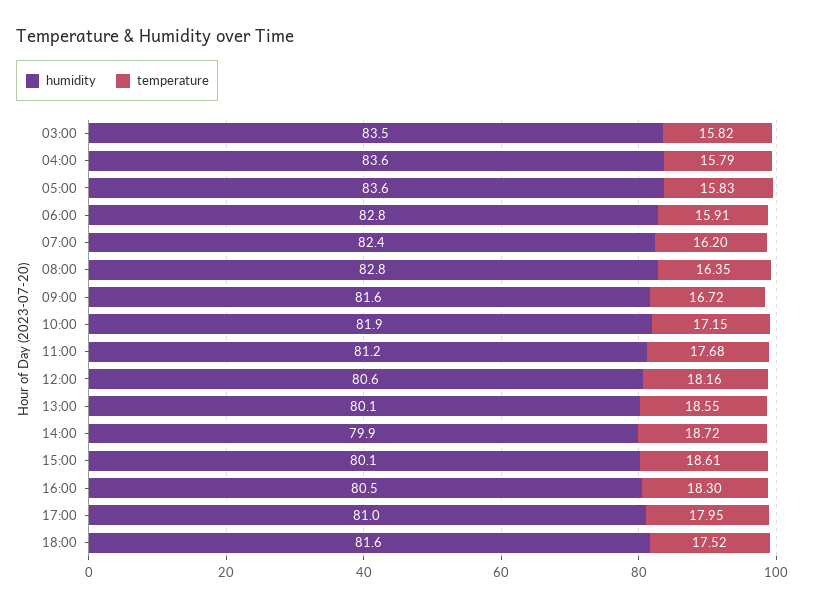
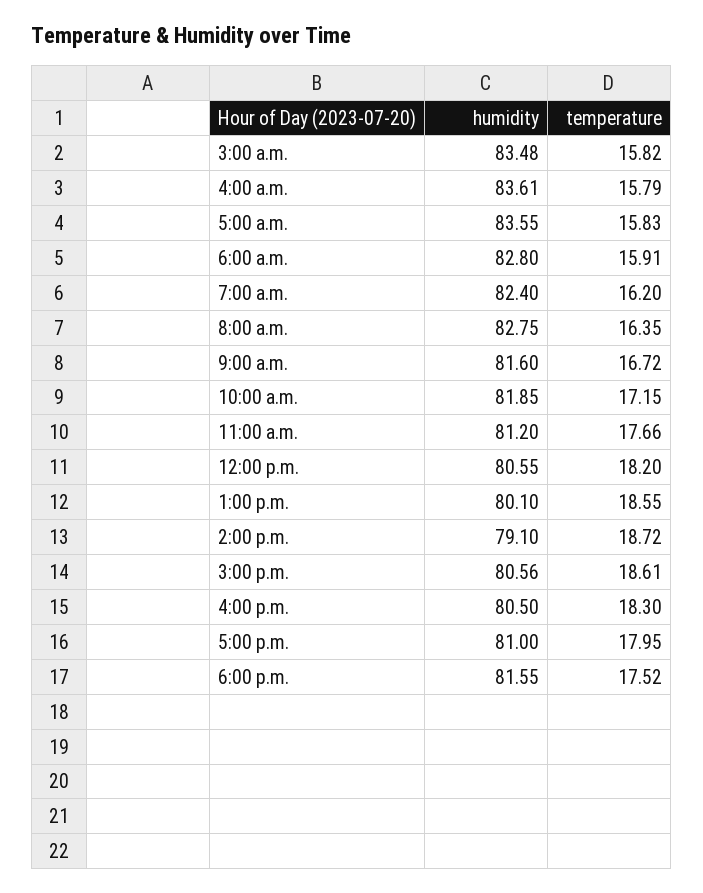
  {
    "humidity": {
      "03:00": 83.48,
      "04:00": 83.61,
      "05:00": 83.55,
      "06:00": 82.8,
      "07:00": 82.4,
      "08:00": 82.75,
      "09:00": 81.6,
      "10:00": 81.85,
      "11:00": 81.2,
      "12:00": 80.55,
      "13:00": 80.1,
-     "14:00": 79.9,
+     "14:00": 79.1,
-     "15:00": 80.1,
+     "15:00": 80.56,
      "16:00": 80.5,
      "17:00": 81,
      "18:00": 81.55
    },
    "temperature": {
      "03:00": 15.82,
      "04:00": 15.79,
      "05:00": 15.83,
      "06:00": 15.91,
      "07:00": 16.2,
      "08:00": 16.35,
      "09:00": 16.72,
      "10:00": 17.15,
-     "11:00": 17.68,
+     "11:00": 17.66,
-     "12:00": 18.16,
+     "12:00": 18.2,
      "13:00": 18.55,
      "14:00": 18.72,
      "15:00": 18.61,
      "16:00": 18.3,
      "17:00": 17.95,
      "18:00": 17.52
    }
  }

